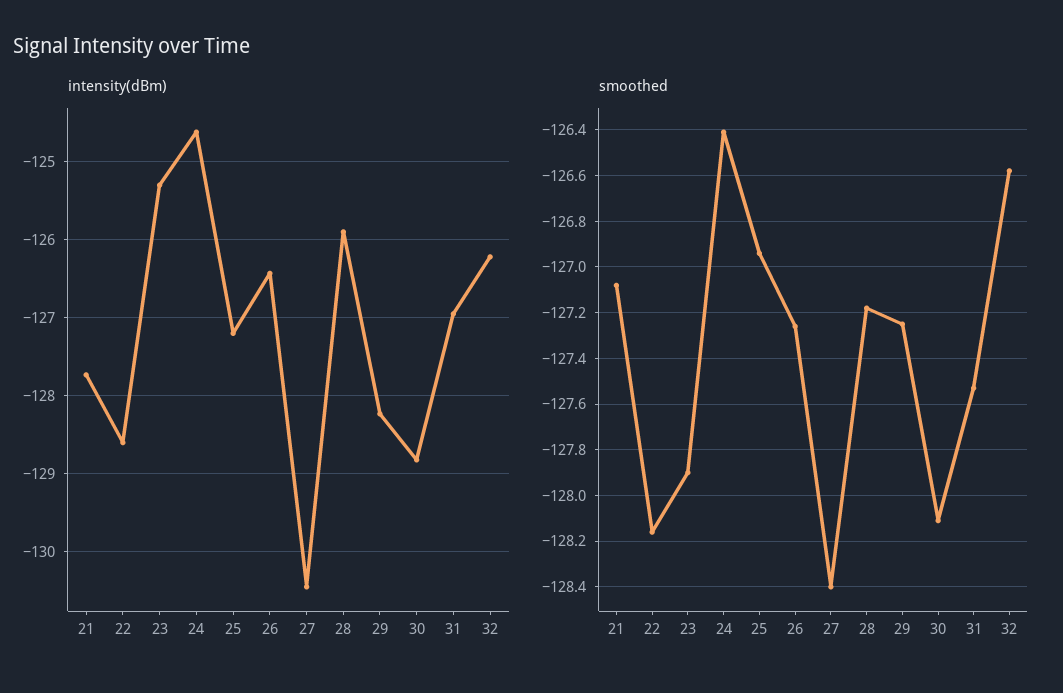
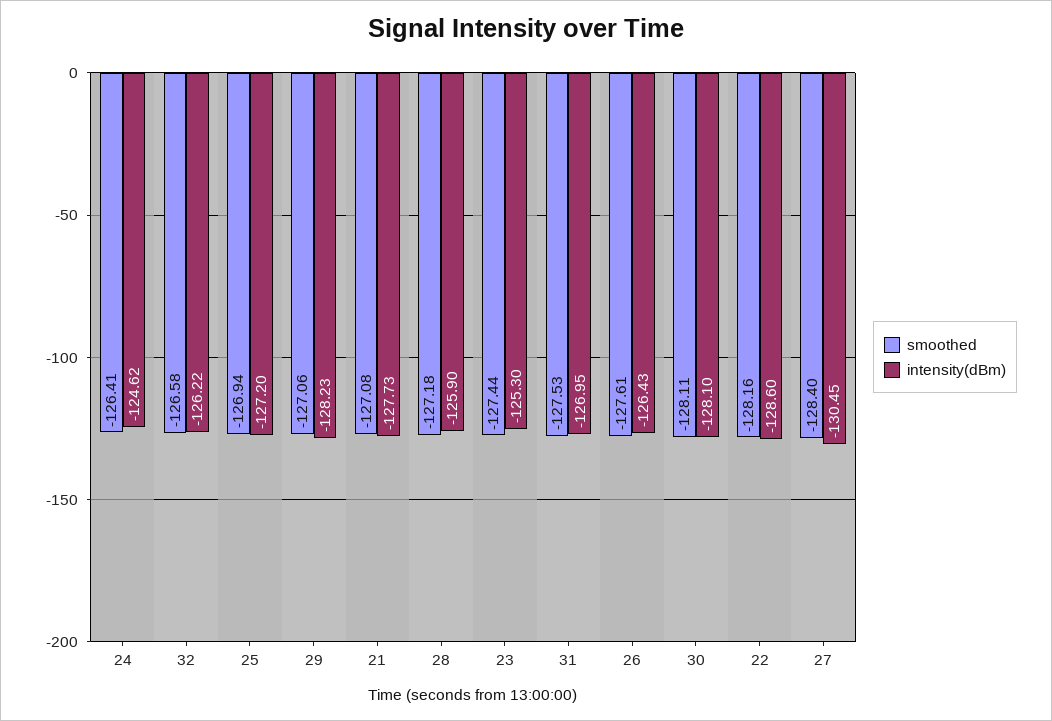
  {
    "intensity(dBm)": {
      "21": -127.73,
      "22": -128.6,
      "23": -125.3,
      "24": -124.62,
      "25": -127.2,
      "26": -126.43,
      "27": -130.45,
      "28": -125.9,
      "29": -128.23,
-     "30": -128.8,
+     "30": -128.1,
      "31": -126.95,
      "32": -126.22
    },
    "smoothed": {
      "21": -127.08,
      "22": -128.16,
-     "23": -127.9,
+     "23": -127.44,
      "24": -126.41,
      "25": -126.94,
-     "26": -127.25,
+     "26": -127.61,
      "27": -128.4,
      "28": -127.18,
-     "29": -127.25,
+     "29": -127.06,
      "30": -128.11,
      "31": -127.53,
      "32": -126.58
    }
  }

